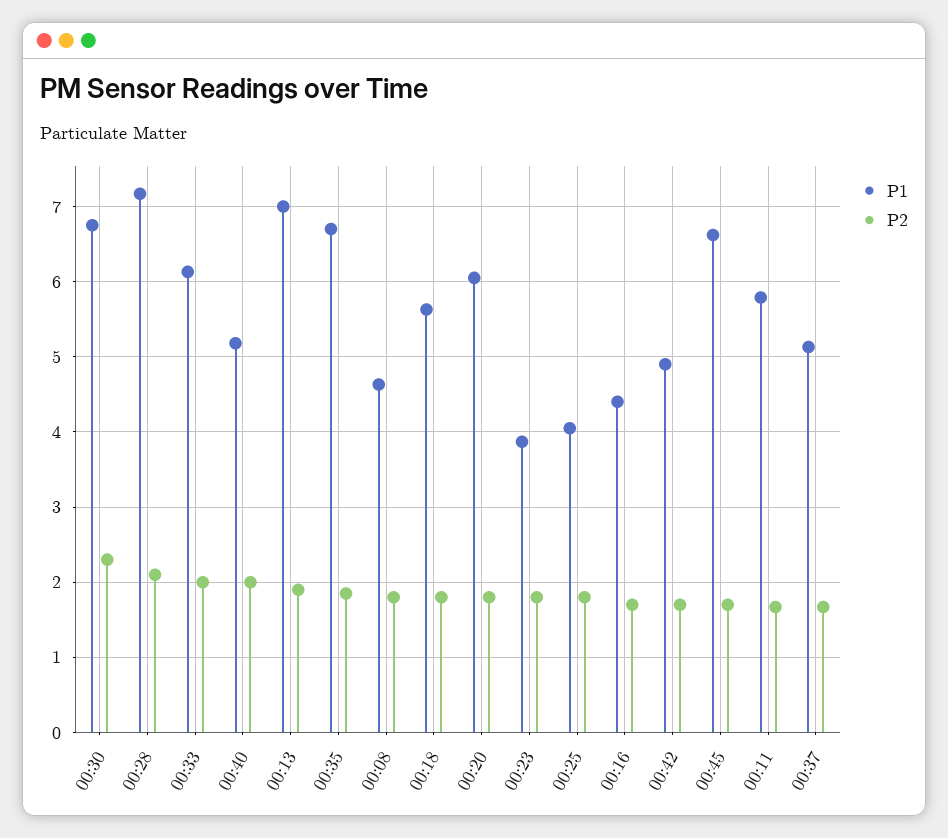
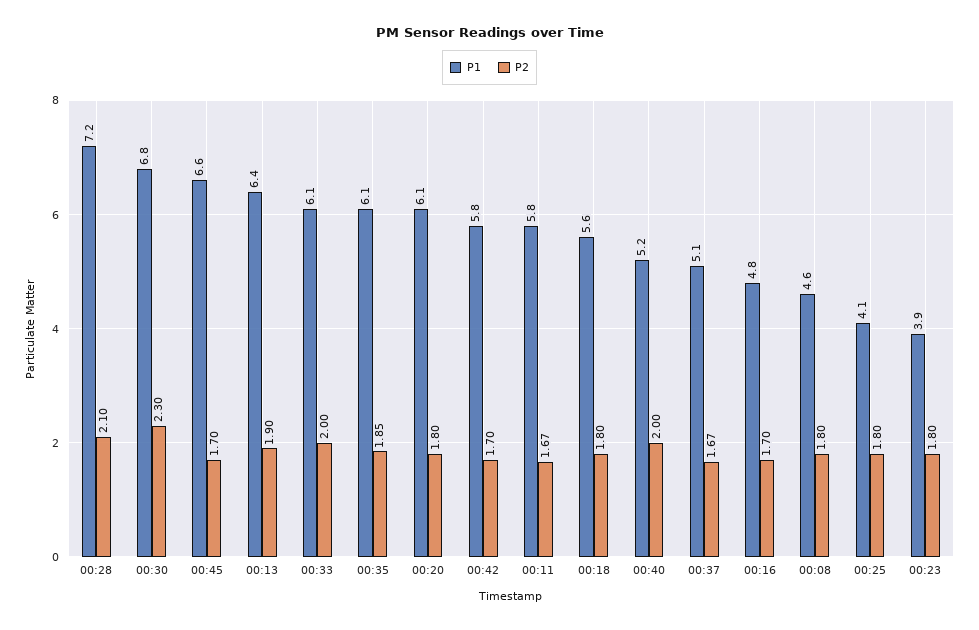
  {
    "P1": {
      "00:30": 6.8,
      "00:28": 7.2,
      "00:33": 6.1,
      "00:40": 5.2,
-     "00:13": 7,
+     "00:13": 6.4,
-     "00:35": 6.7,
+     "00:35": 6.1,
      "00:08": 4.6,
      "00:18": 5.6,
      "00:20": 6.1,
      "00:23": 3.9,
      "00:25": 4.1,
-     "00:16": 4.4,
+     "00:16": 4.8,
-     "00:42": 4.9,
+     "00:42": 5.8,
      "00:45": 6.6,
      "00:11": 5.8,
      "00:37": 5.1
    },
    "P2": {
      "00:30": 2.3,
      "00:28": 2.1,
      "00:33": 2,
      "00:40": 2,
      "00:13": 1.9,
      "00:35": 1.85,
      "00:08": 1.8,
      "00:18": 1.8,
      "00:20": 1.8,
      "00:23": 1.8,
      "00:25": 1.8,
      "00:16": 1.7,
      "00:42": 1.7,
      "00:45": 1.7,
      "00:11": 1.67,
      "00:37": 1.67
    }
  }

